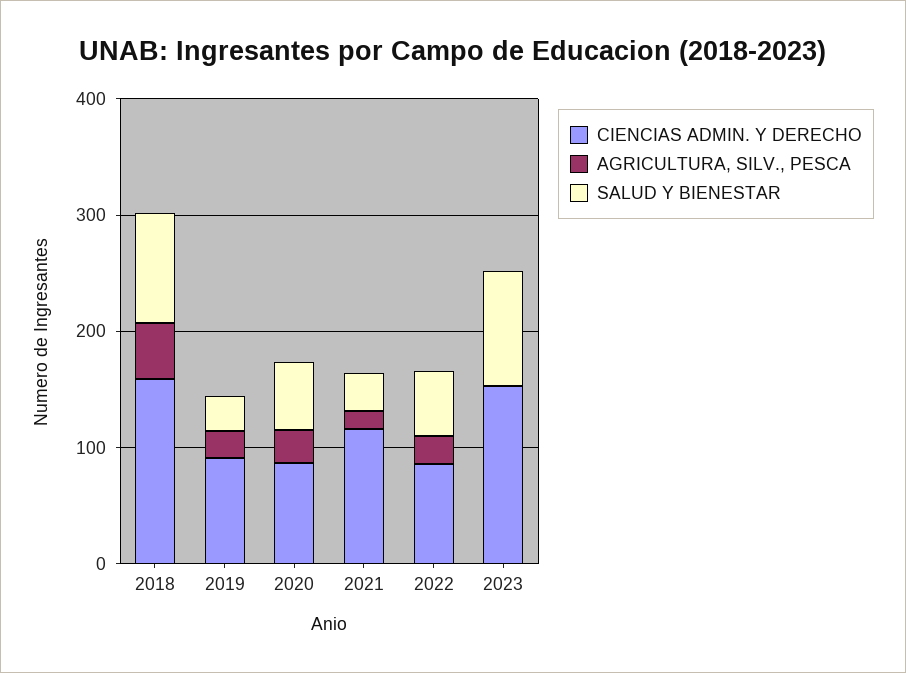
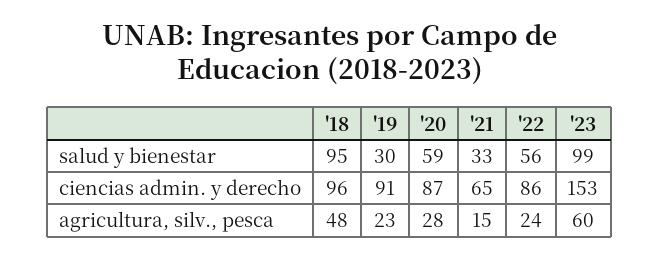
  {
    "CIENCIAS ADMIN. Y DERECHO": {
-     "2018": 160,
+     "2018": 96,
      "2019": 91,
      "2020": 87,
-     "2021": 120,
+     "2021": 65,
      "2022": 86,
      "2023": 153
    },
    "AGRICULTURA, SILV., PESCA": {
      "2018": 48,
      "2019": 23,
      "2020": 28,
      "2021": 15,
      "2022": 24,
-     "2023": 0
+     "2023": 60
    },
    "SALUD Y BIENESTAR": {
      "2018": 95,
      "2019": 30,
      "2020": 59,
      "2021": 33,
      "2022": 56,
      "2023": 99
    }
  }

